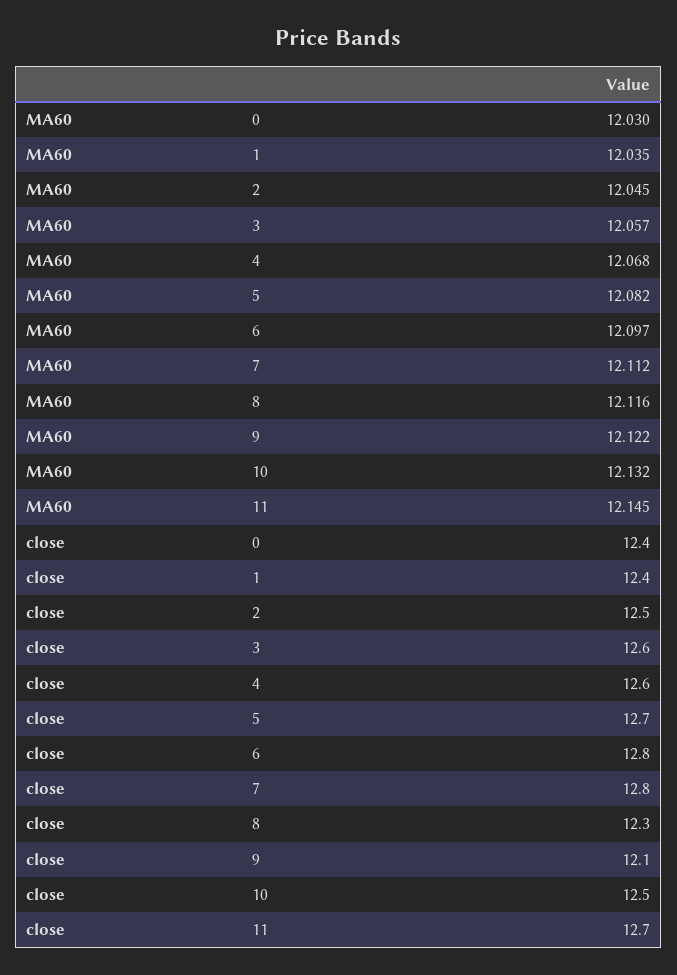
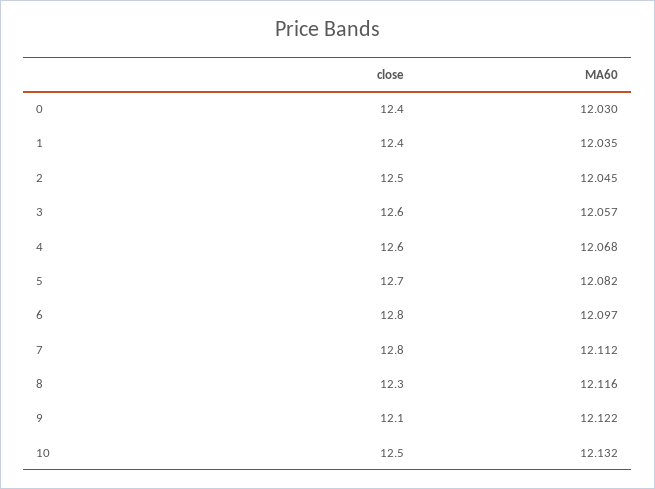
  {
    "MA60": {
      "0": 12.03,
      "1": 12.035,
      "2": 12.045,
      "3": 12.057,
      "4": 12.068,
      "5": 12.082,
      "6": 12.097,
      "7": 12.112,
      "8": 12.116,
      "9": 12.122,
-     "10": 12.132,
+     "10": 12.132
-     "11": 12.145
    },
    "close": {
      "0": 12.4,
      "1": 12.4,
      "2": 12.5,
      "3": 12.6,
      "4": 12.6,
      "5": 12.7,
      "6": 12.8,
      "7": 12.8,
      "8": 12.3,
      "9": 12.1,
-     "10": 12.5,
+     "10": 12.5
-     "11": 12.7
    }
  }

